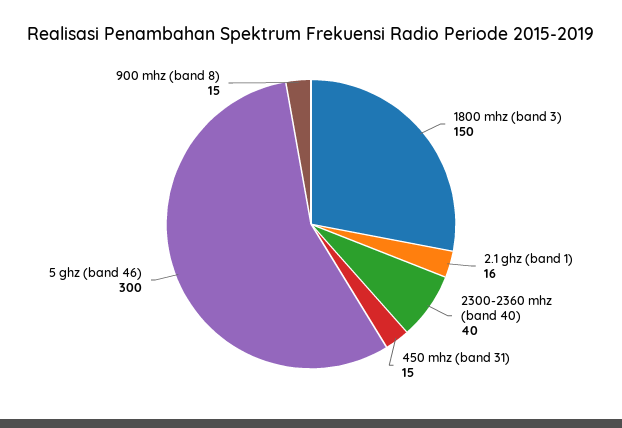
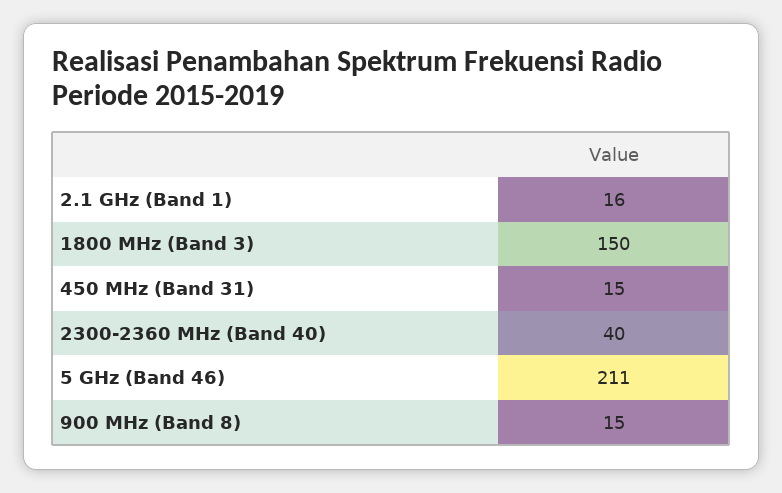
  {
    "1800 mhz (band 3)": 150,
    "2.1 ghz (band 1)": 16,
    "2300-2360 mhz (band 40)": 40,
    "450 mhz (band 31)": 15,
-   "5 ghz (band 46)": 300,
+   "5 ghz (band 46)": 211,
    "900 mhz (band 8)": 15
  }

